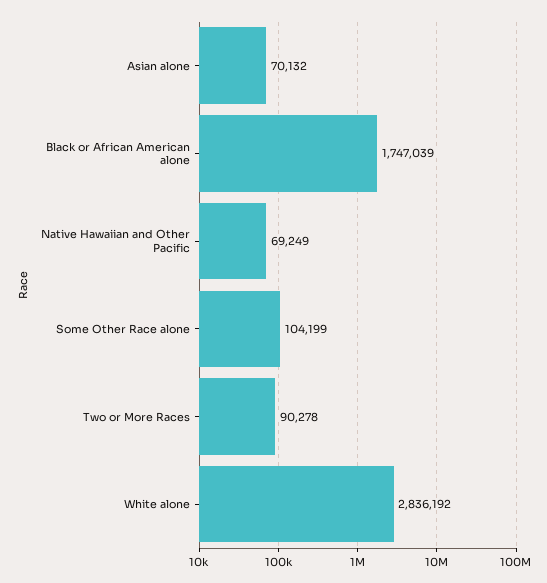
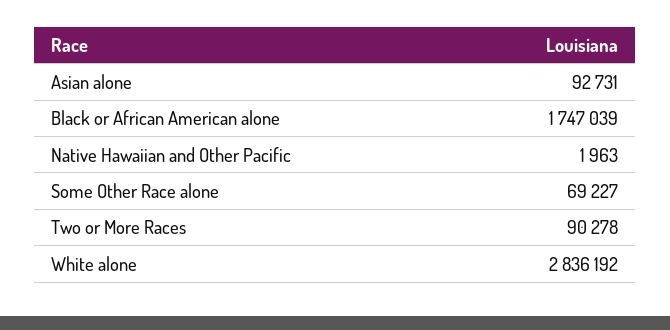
  {
-   "Asian alone": 70132,
+   "Asian alone": 92731,
    "Black or African American alone": 1747039,
-   "Native Hawaiian and Other Pacific": 69249,
+   "Native Hawaiian and Other Pacific": 1963,
-   "Some Other Race alone": 104199,
+   "Some Other Race alone": 69227,
    "Two or More Races": 90278,
    "White alone": 2836192
  }

